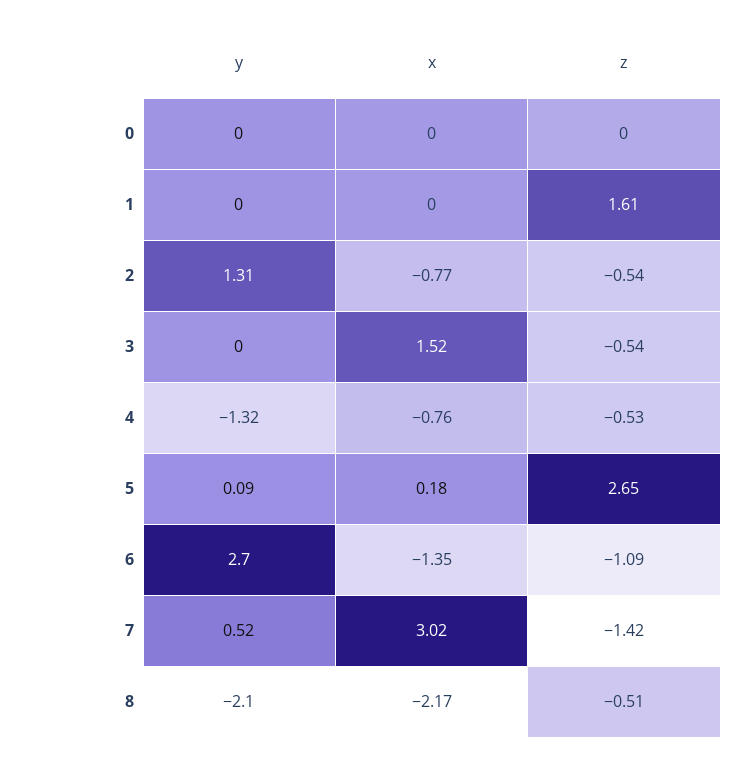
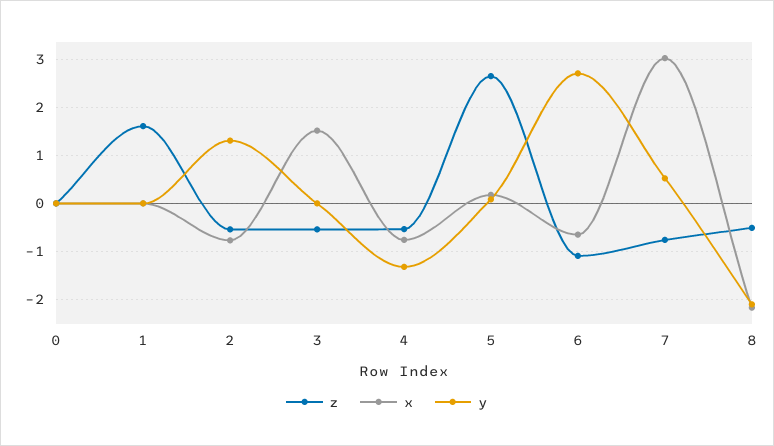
  {
    "y": {
      "0": 0,
      "1": 0,
      "2": 1.31,
      "3": 0,
      "4": -1.32,
      "5": 0.09,
      "6": 2.7,
      "7": 0.52,
      "8": -2.1
    },
    "x": {
      "0": 0,
      "1": 0,
      "2": -0.77,
      "3": 1.52,
      "4": -0.76,
      "5": 0.18,
-     "6": -1.35,
+     "6": -0.6,
      "7": 3.02,
      "8": -2.17
    },
    "z": {
      "0": 0,
      "1": 1.61,
      "2": -0.54,
      "3": -0.54,
      "4": -0.53,
      "5": 2.65,
      "6": -1.09,
-     "7": -1.42,
+     "7": -0.8,
      "8": -0.51
    }
  }

